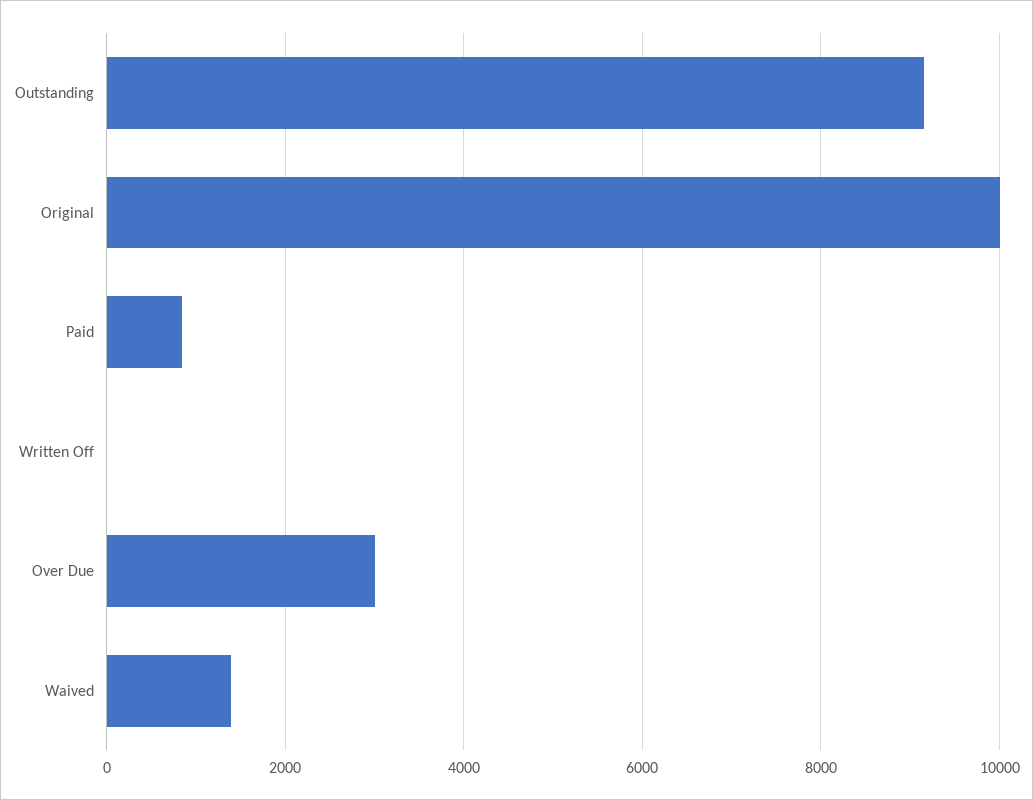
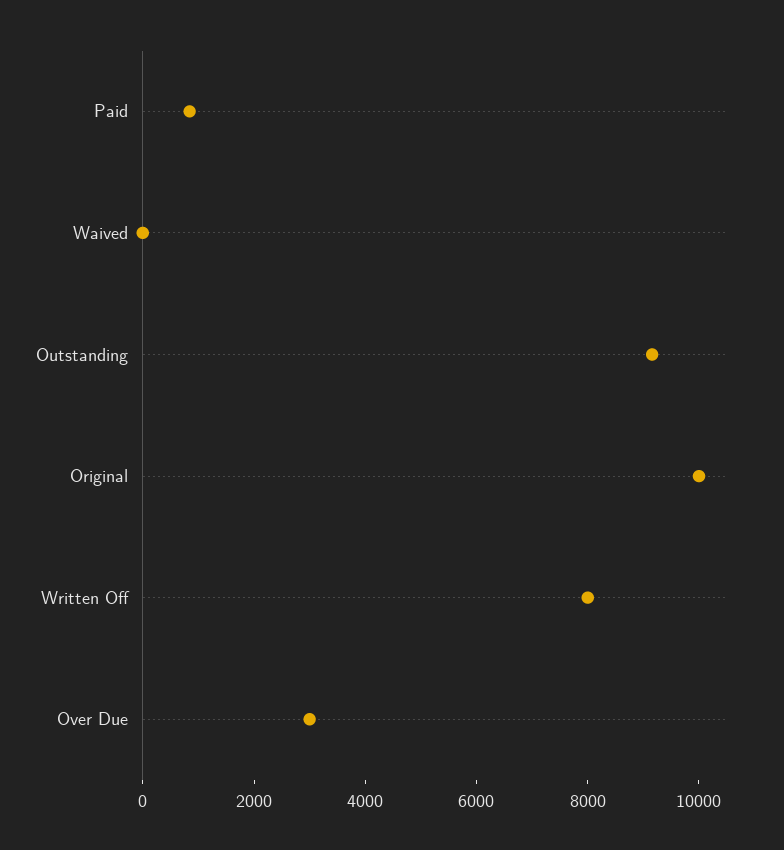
  {
    "Outstanding": 9200,
    "Original": 10000,
    "Paid": 800,
-   "Written Off": 0,
+   "Written Off": 8000,
    "Over Due": 3000,
-   "Waived": 1400
+   "Waived": 0
  }

